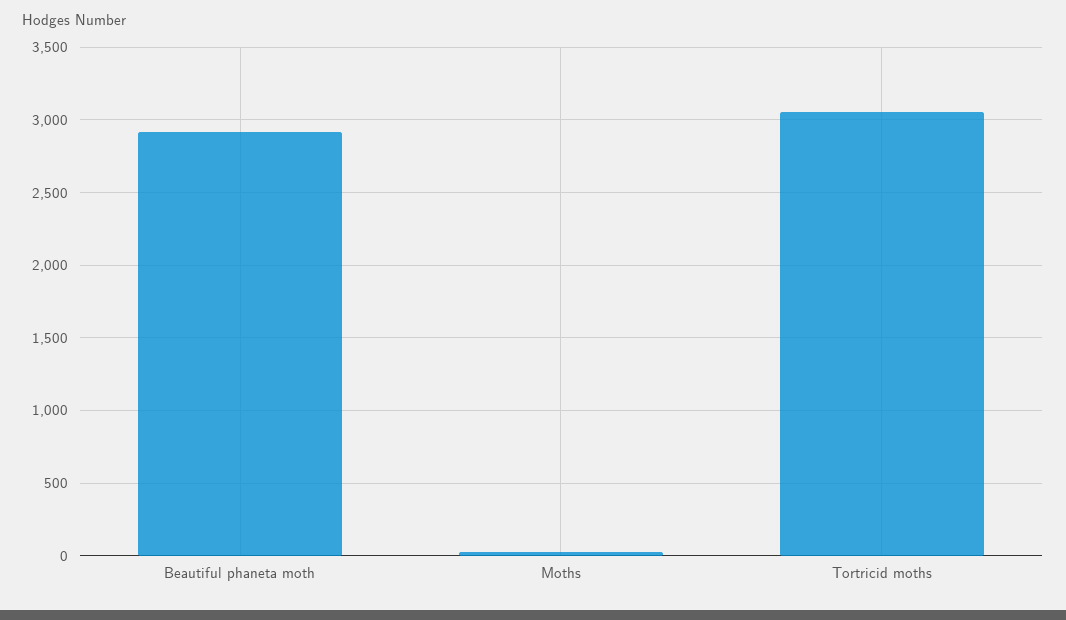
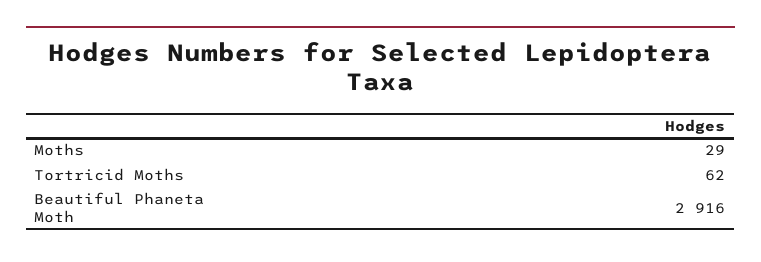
  {
    "Beautiful phaneta moth": 2916,
    "Moths": 29,
-   "Tortricid moths": 3050
+   "Tortricid moths": 62
  }

